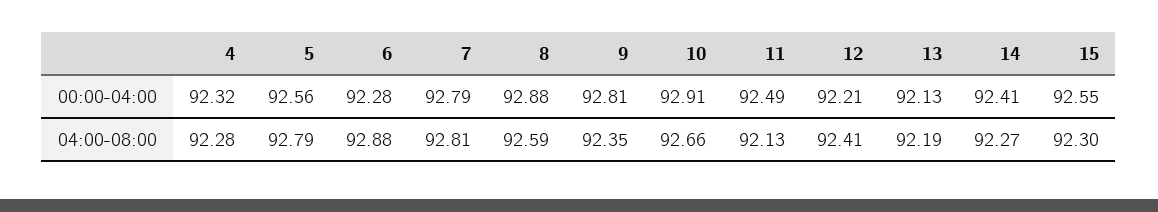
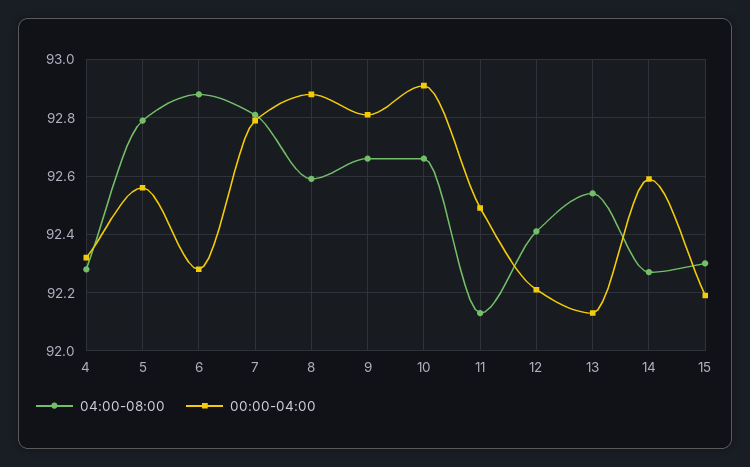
  {
    "00:00-04:00": {
      "4": 92.32,
      "5": 92.56,
      "6": 92.28,
      "7": 92.79,
      "8": 92.88,
      "9": 92.81,
      "10": 92.91,
      "11": 92.49,
      "12": 92.21,
      "13": 92.13,
-     "14": 92.41,
+     "14": 92.6,
-     "15": 92.55
+     "15": 92.2
    },
    "04:00-08:00": {
      "4": 92.28,
      "5": 92.79,
      "6": 92.88,
      "7": 92.81,
      "8": 92.59,
-     "9": 92.35,
+     "9": 92.65,
      "10": 92.66,
      "11": 92.13,
      "12": 92.41,
-     "13": 92.19,
+     "13": 92.55,
      "14": 92.27,
      "15": 92.3
    }
  }

